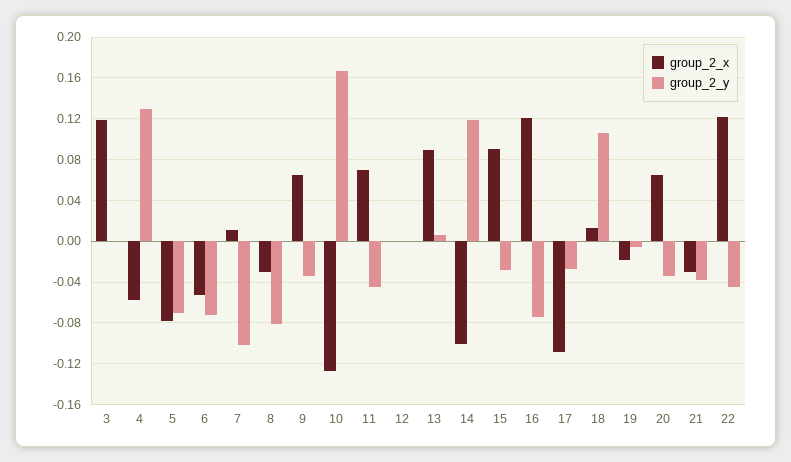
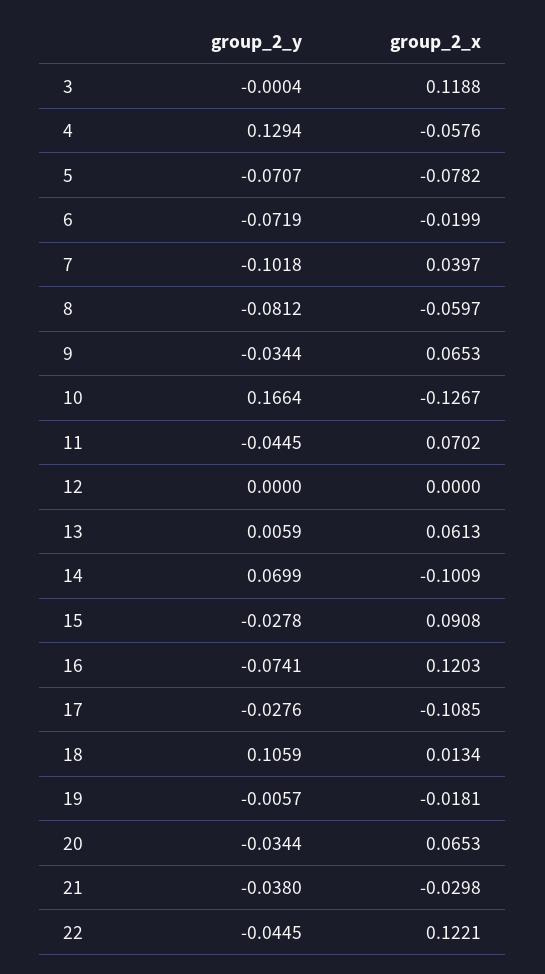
  {
    "group_2_x": {
      "3": 0.1188,
      "4": -0.0576,
      "5": -0.0782,
-     "6": -0.05,
+     "6": -0.0199,
-     "7": 0.01,
+     "7": 0.0397,
-     "8": -0.03,
+     "8": -0.0597,
      "9": 0.0653,
      "10": -0.1267,
      "11": 0.0702,
      "12": 0,
-     "13": 0.09,
+     "13": 0.0613,
      "14": -0.1009,
      "15": 0.0908,
      "16": 0.1203,
      "17": -0.1085,
      "18": 0.0134,
      "19": -0.0181,
      "20": 0.0653,
      "21": -0.0298,
      "22": 0.1221
    },
    "group_2_y": {
      "3": -0.0004,
      "4": 0.1294,
      "5": -0.0707,
      "6": -0.0719,
      "7": -0.1018,
      "8": -0.0812,
      "9": -0.0344,
      "10": 0.1664,
      "11": -0.0445,
      "12": 0,
      "13": 0.0059,
-     "14": 0.12,
+     "14": 0.0699,
      "15": -0.0278,
      "16": -0.0741,
      "17": -0.0276,
      "18": 0.1059,
      "19": -0.0057,
      "20": -0.0344,
      "21": -0.038,
      "22": -0.0445
    }
  }

